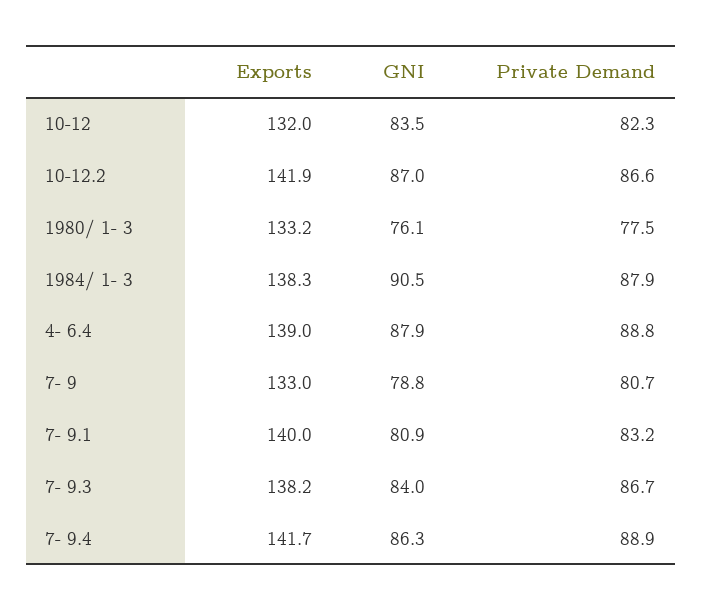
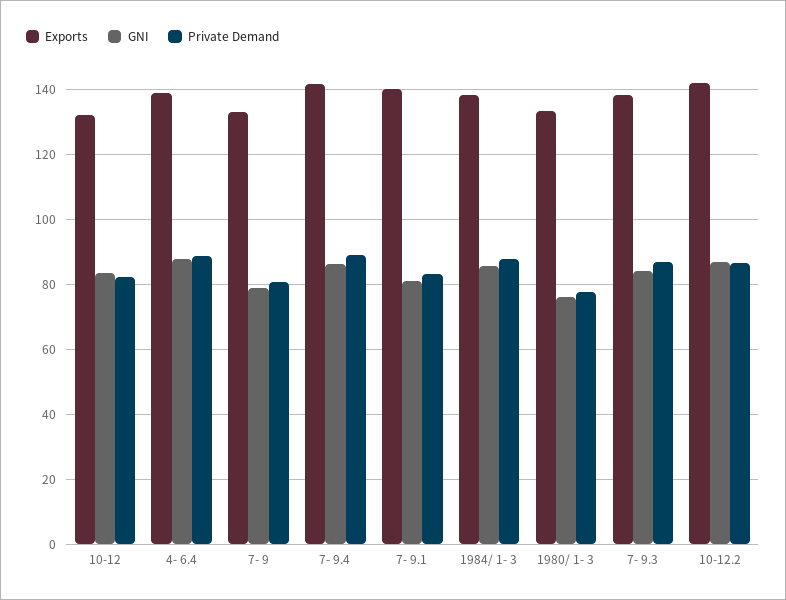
  {
    "Exports": {
      "10-12": 132,
      "10-12.2": 141.9,
      "1980/ 1- 3": 133.2,
      "1984/ 1- 3": 138.3,
      "4- 6.4": 139,
      "7- 9": 133,
      "7- 9.1": 140,
      "7- 9.3": 138.2,
      "7- 9.4": 141.7
    },
    "GNI": {
      "10-12": 83.5,
      "10-12.2": 87,
      "1980/ 1- 3": 76.1,
-     "1984/ 1- 3": 90.5,
+     "1984/ 1- 3": 86,
      "4- 6.4": 87.9,
      "7- 9": 78.8,
      "7- 9.1": 80.9,
      "7- 9.3": 84,
      "7- 9.4": 86.3
    },
    "Private Demand": {
      "10-12": 82.3,
      "10-12.2": 86.6,
      "1980/ 1- 3": 77.5,
      "1984/ 1- 3": 87.9,
      "4- 6.4": 88.8,
      "7- 9": 80.7,
      "7- 9.1": 83.2,
      "7- 9.3": 86.7,
      "7- 9.4": 88.9
    }
  }

